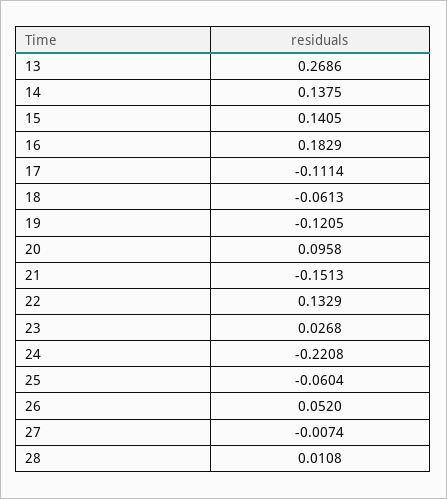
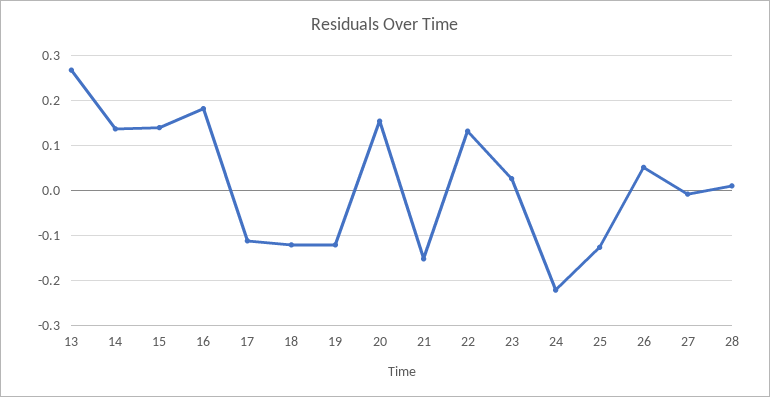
  {
    "13": 0.2686,
    "14": 0.1375,
    "15": 0.1405,
    "16": 0.1829,
    "17": -0.1114,
-   "18": -0.0613,
+   "18": -0.12,
    "19": -0.1205,
-   "20": 0.0958,
+   "20": 0.16,
    "21": -0.1513,
    "22": 0.1329,
    "23": 0.0268,
    "24": -0.2208,
-   "25": -0.0604,
+   "25": -0.12,
    "26": 0.052,
    "27": -0.0074,
    "28": 0.0108
  }

